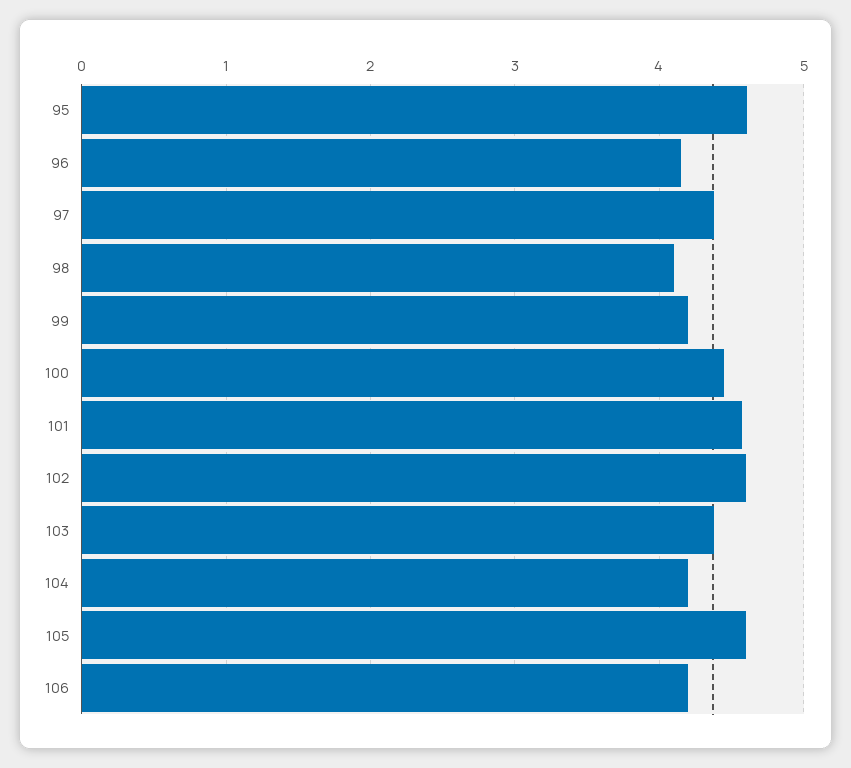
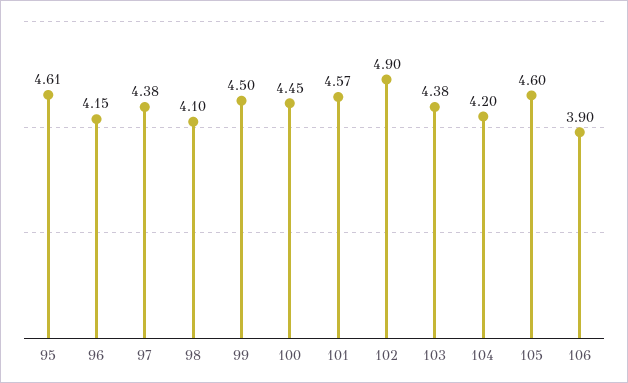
  {
    "95": 4.61,
    "96": 4.15,
    "97": 4.38,
    "98": 4.1,
-   "99": 4.2,
+   "99": 4.5,
    "100": 4.45,
    "101": 4.57,
-   "102": 4.6,
+   "102": 4.9,
    "103": 4.38,
    "104": 4.2,
    "105": 4.6,
-   "106": 4.2
+   "106": 3.9
  }

